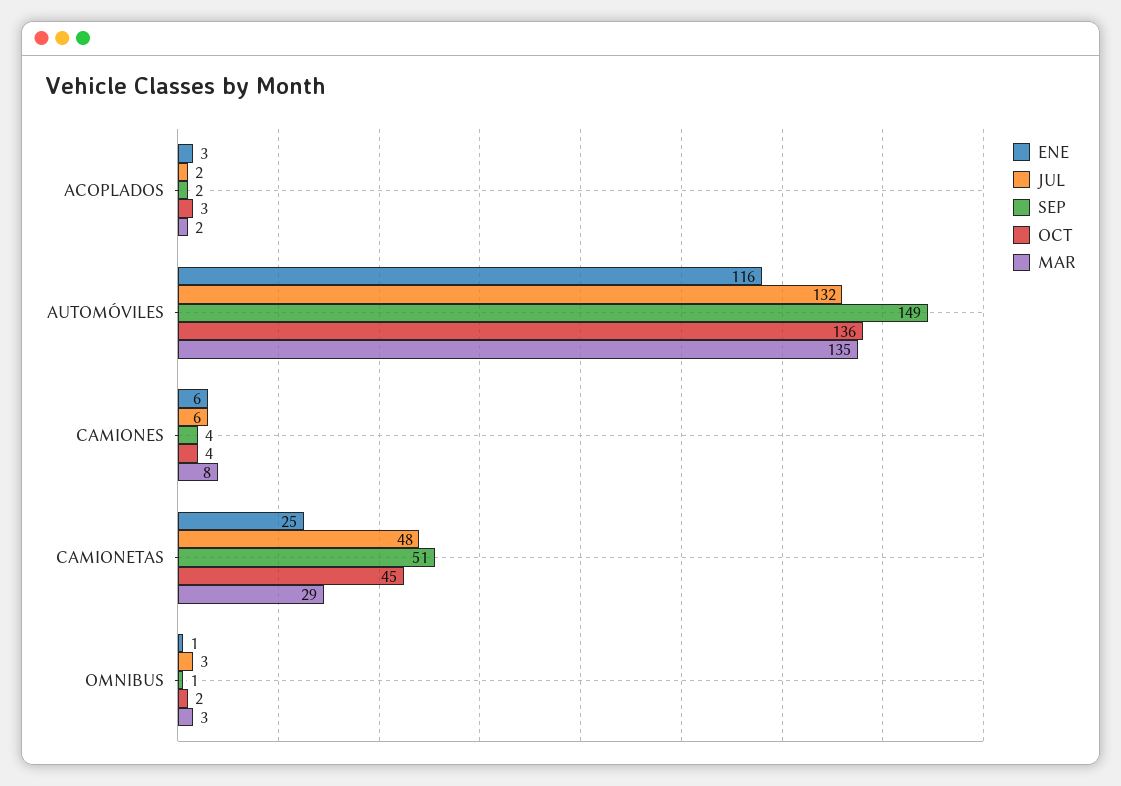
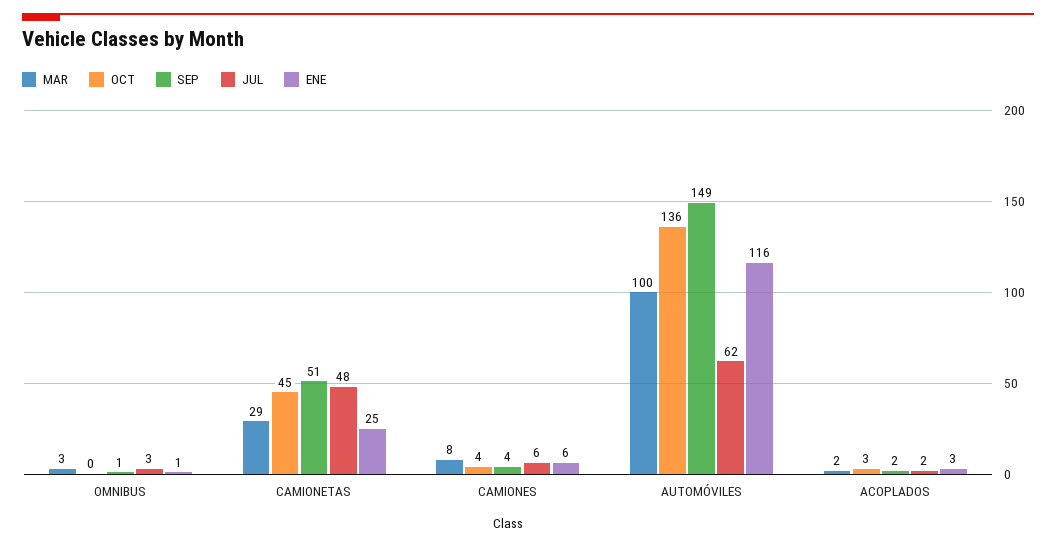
  {
    "ENE": {
      "ACOPLADOS": 3,
      "AUTOMÓVILES": 116,
      "CAMIONES": 6,
      "CAMIONETAS": 25,
      "OMNIBUS": 1
    },
    "JUL": {
      "ACOPLADOS": 2,
-     "AUTOMÓVILES": 132,
+     "AUTOMÓVILES": 62,
      "CAMIONES": 6,
      "CAMIONETAS": 48,
      "OMNIBUS": 3
    },
    "SEP": {
      "ACOPLADOS": 2,
      "AUTOMÓVILES": 149,
      "CAMIONES": 4,
      "CAMIONETAS": 51,
      "OMNIBUS": 1
    },
    "OCT": {
      "ACOPLADOS": 3,
      "AUTOMÓVILES": 136,
      "CAMIONES": 4,
      "CAMIONETAS": 45,
-     "OMNIBUS": 2
+     "OMNIBUS": 0
    },
    "MAR": {
      "ACOPLADOS": 2,
-     "AUTOMÓVILES": 135,
+     "AUTOMÓVILES": 100,
      "CAMIONES": 8,
      "CAMIONETAS": 29,
      "OMNIBUS": 3
    }
  }

